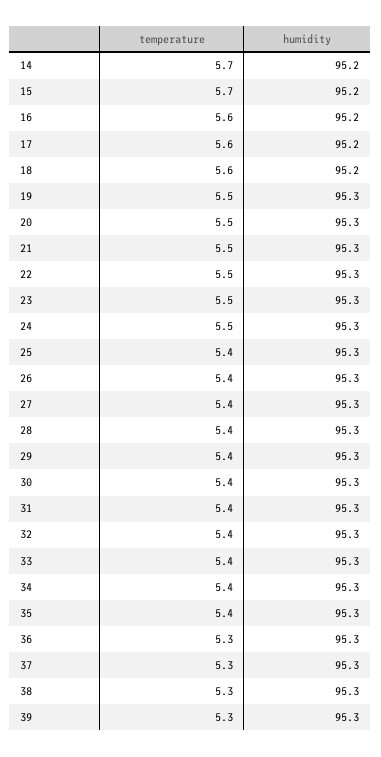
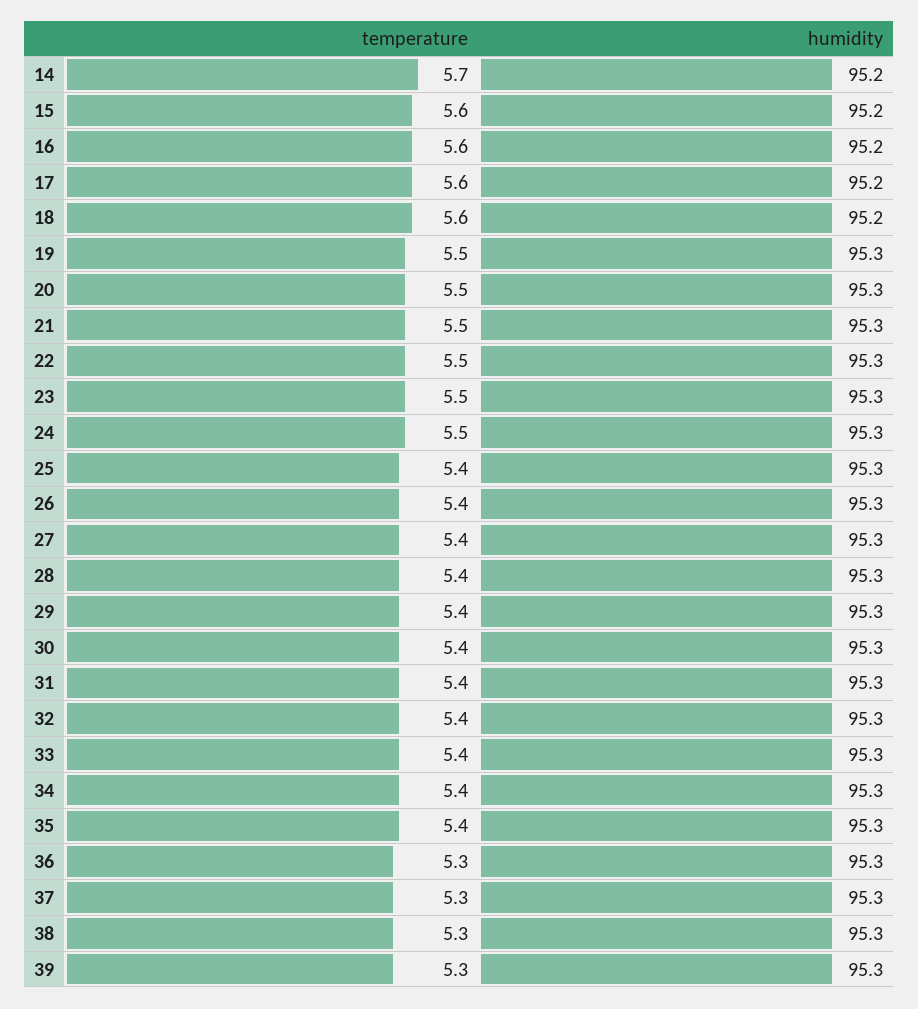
  {
    "temperature": {
      "14": 5.7,
-     "15": 5.7,
+     "15": 5.6,
      "16": 5.6,
      "17": 5.6,
      "18": 5.6,
      "19": 5.5,
      "20": 5.5,
      "21": 5.5,
      "22": 5.5,
      "23": 5.5,
      "24": 5.5,
      "25": 5.4,
      "26": 5.4,
      "27": 5.4,
      "28": 5.4,
      "29": 5.4,
      "30": 5.4,
      "31": 5.4,
      "32": 5.4,
      "33": 5.4,
      "34": 5.4,
      "35": 5.4,
      "36": 5.3,
      "37": 5.3,
      "38": 5.3,
      "39": 5.3
    },
    "humidity": {
      "14": 95.2,
      "15": 95.2,
      "16": 95.2,
      "17": 95.2,
      "18": 95.2,
      "19": 95.3,
      "20": 95.3,
      "21": 95.3,
      "22": 95.3,
      "23": 95.3,
      "24": 95.3,
      "25": 95.3,
      "26": 95.3,
      "27": 95.3,
      "28": 95.3,
      "29": 95.3,
      "30": 95.3,
      "31": 95.3,
      "32": 95.3,
      "33": 95.3,
      "34": 95.3,
      "35": 95.3,
      "36": 95.3,
      "37": 95.3,
      "38": 95.3,
      "39": 95.3
    }
  }

